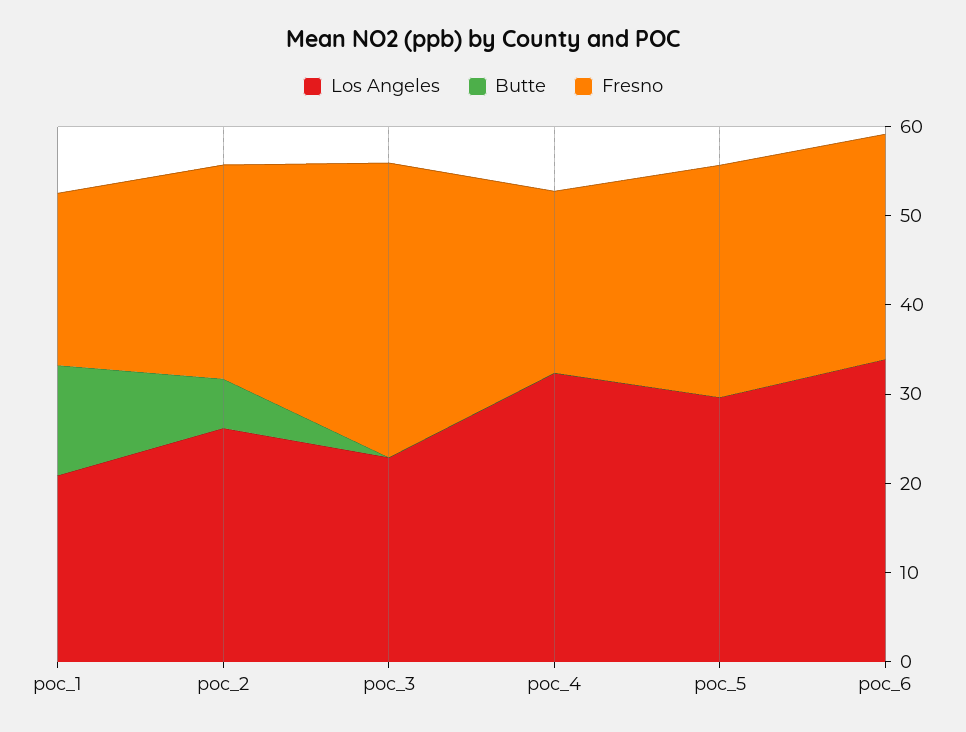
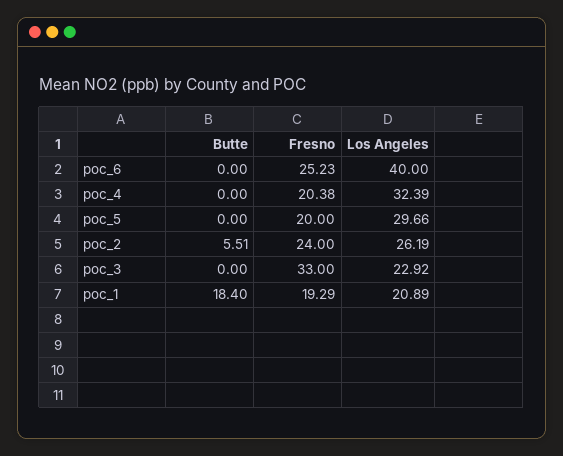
  {
    "Los Angeles": {
      "poc_1": 20.89,
      "poc_2": 26.19,
      "poc_3": 22.92,
      "poc_4": 32.39,
      "poc_5": 29.66,
-     "poc_6": 34
+     "poc_6": 40
    },
    "Butte": {
-     "poc_1": 12,
+     "poc_1": 18.4,
      "poc_2": 5.51,
      "poc_3": 0,
      "poc_4": 0,
      "poc_5": 0,
      "poc_6": 0
    },
    "Fresno": {
      "poc_1": 19.29,
      "poc_2": 24,
      "poc_3": 33,
      "poc_4": 20.38,
-     "poc_5": 26,
+     "poc_5": 20,
      "poc_6": 25.23
    }
  }

